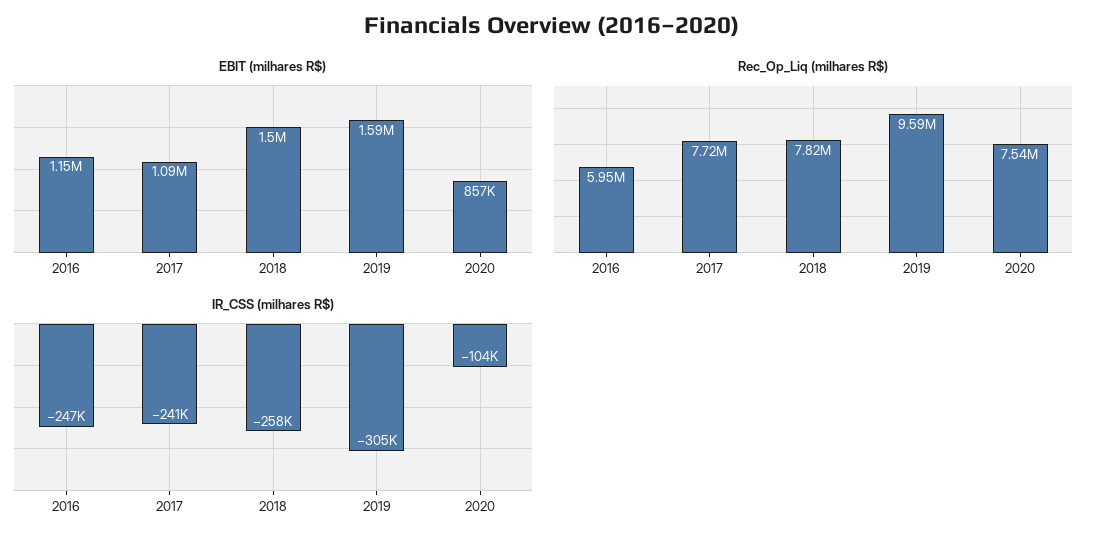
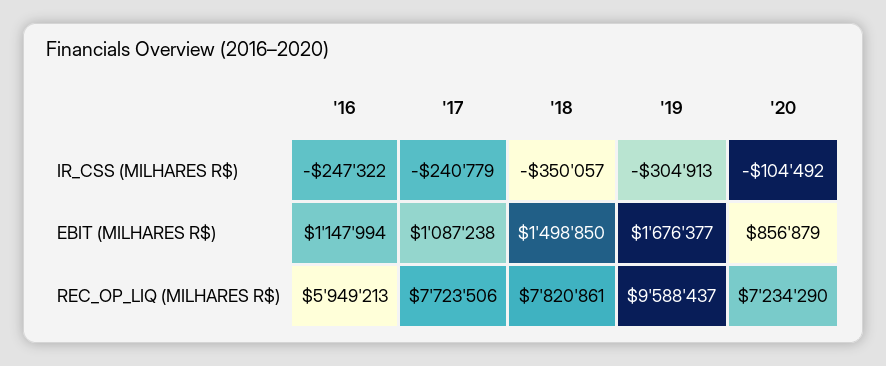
  {
    "EBIT (milhares R$)": {
      "2016": 1147994,
      "2017": 1087238,
      "2018": 1498850,
-     "2019": 1590000,
+     "2019": 1676377,
      "2020": 856879
    },
    "Rec_Op_Liq (milhares R$)": {
      "2016": 5949213,
      "2017": 7723506,
      "2018": 7820861,
      "2019": 9588437,
-     "2020": 7540000
+     "2020": 7234290
    },
    "IR_CSS (milhares R$)": {
      "2016": -247322,
      "2017": -240779,
-     "2018": -258000,
+     "2018": -350057,
      "2019": -304913,
      "2020": -104492
    }
  }

